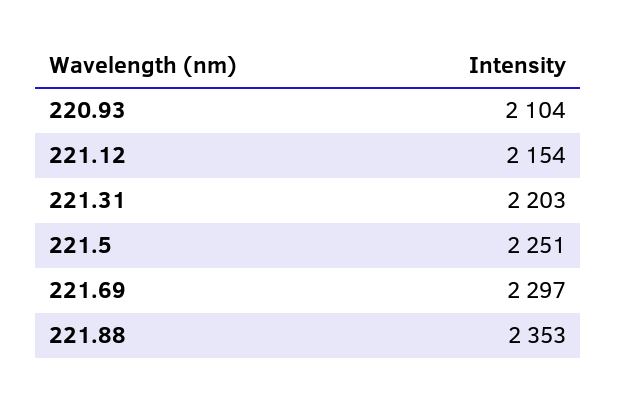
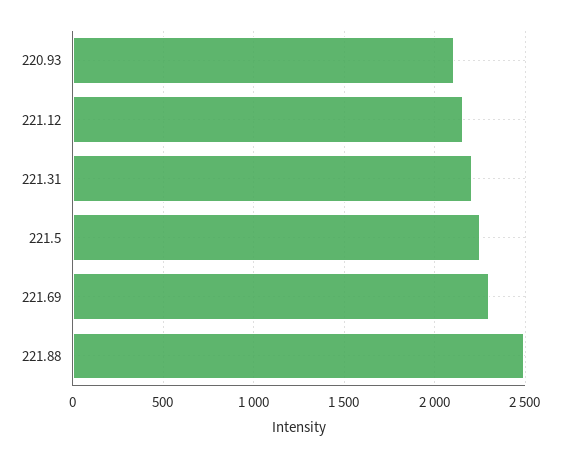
  {
    "220.93": 2104,
    "221.12": 2154,
    "221.31": 2203,
    "221.5": 2251,
    "221.69": 2297,
-   "221.88": 2353
+   "221.88": 2500
  }

